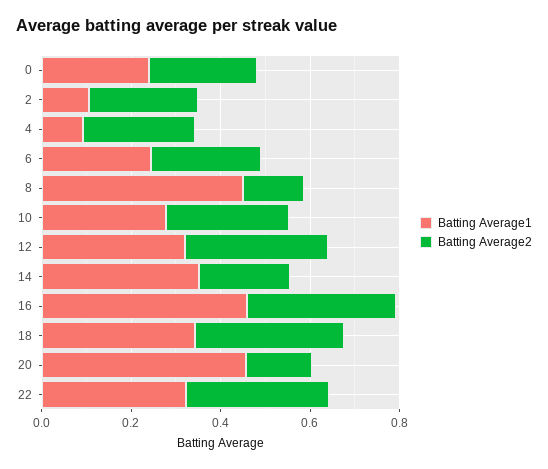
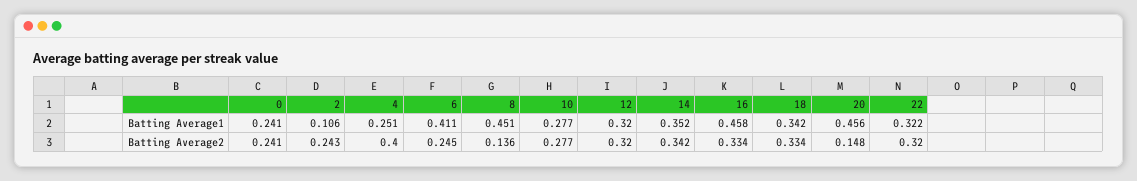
  {
    "Batting Average1": {
      "0": 0.241,
      "2": 0.106,
-     "4": 0.1,
+     "4": 0.251,
-     "6": 0.25,
+     "6": 0.411,
      "8": 0.451,
      "10": 0.277,
      "12": 0.32,
      "14": 0.352,
      "16": 0.458,
      "18": 0.342,
      "20": 0.456,
      "22": 0.322
    },
    "Batting Average2": {
      "0": 0.241,
      "2": 0.243,
-     "4": 0.25,
+     "4": 0.4,
      "6": 0.245,
      "8": 0.136,
      "10": 0.277,
      "12": 0.32,
-     "14": 0.2,
+     "14": 0.342,
      "16": 0.334,
      "18": 0.334,
      "20": 0.148,
      "22": 0.32
    }
  }

